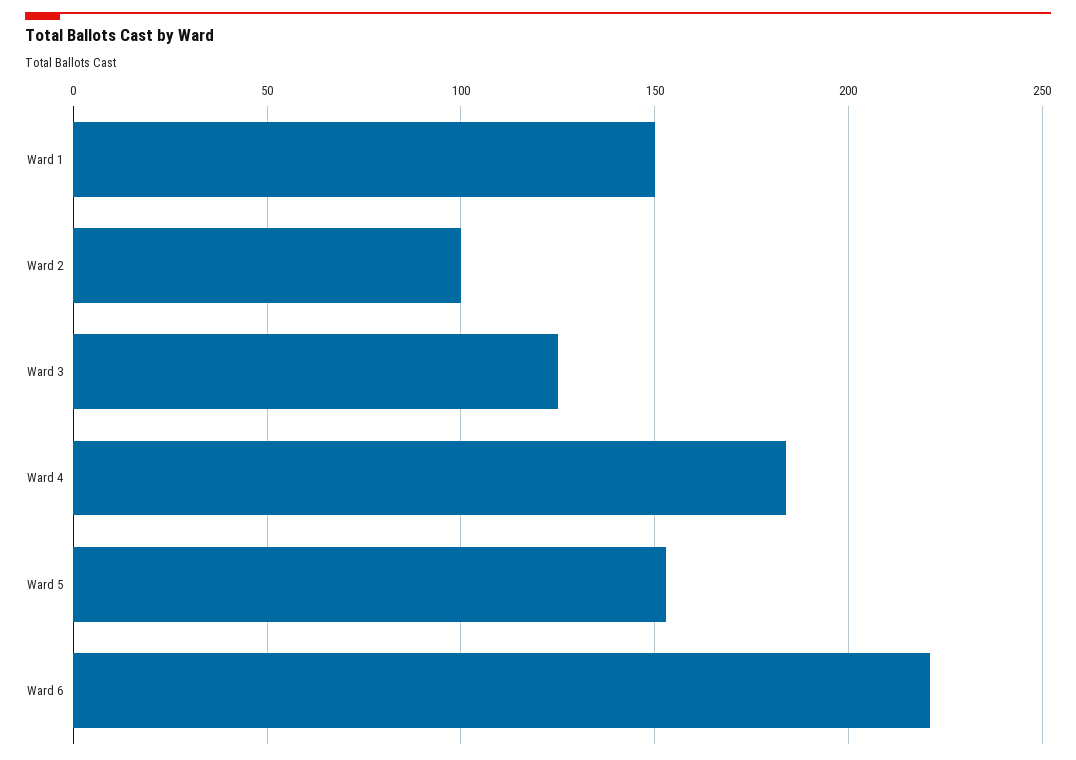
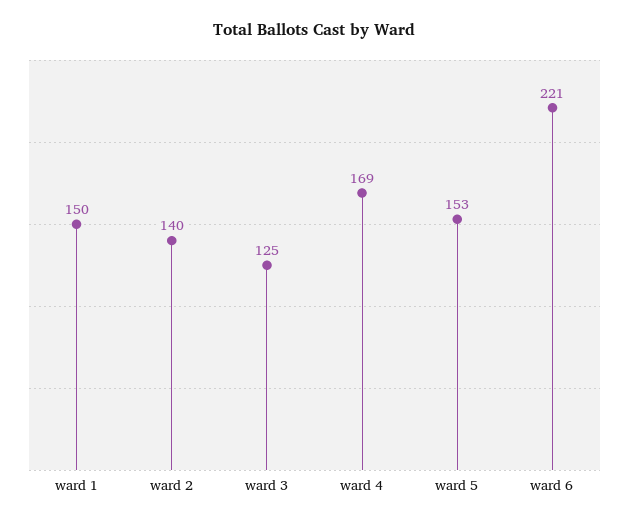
  {
    "Ward 1": 150,
-   "Ward 2": 100,
+   "Ward 2": 140,
    "Ward 3": 125,
-   "Ward 4": 185,
+   "Ward 4": 169,
    "Ward 5": 153,
    "Ward 6": 221
  }

